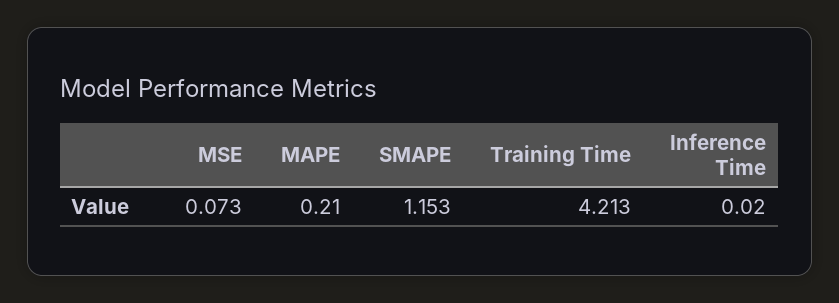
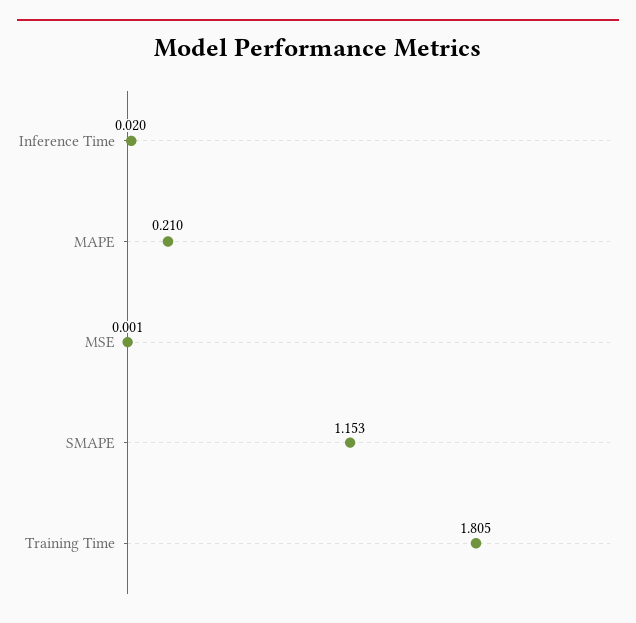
  {
-   "MSE": 0.073,
+   "MSE": 0.001,
    "MAPE": 0.21,
    "SMAPE": 1.153,
-   "Training Time": 4.213,
+   "Training Time": 1.805,
    "Inference Time": 0.02
  }

